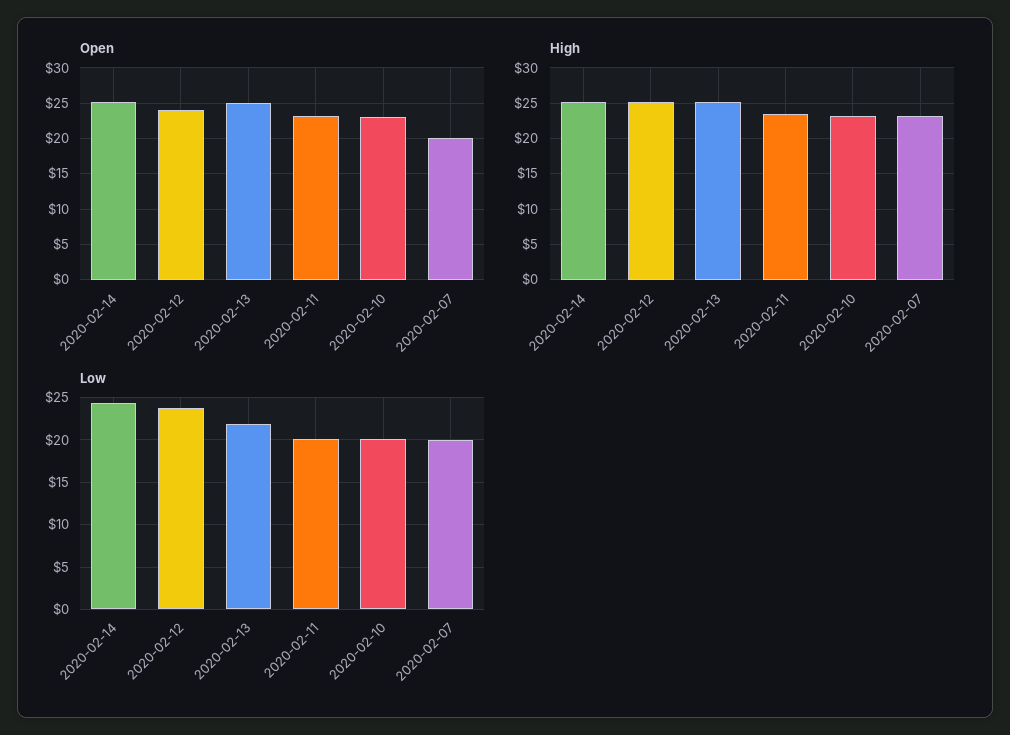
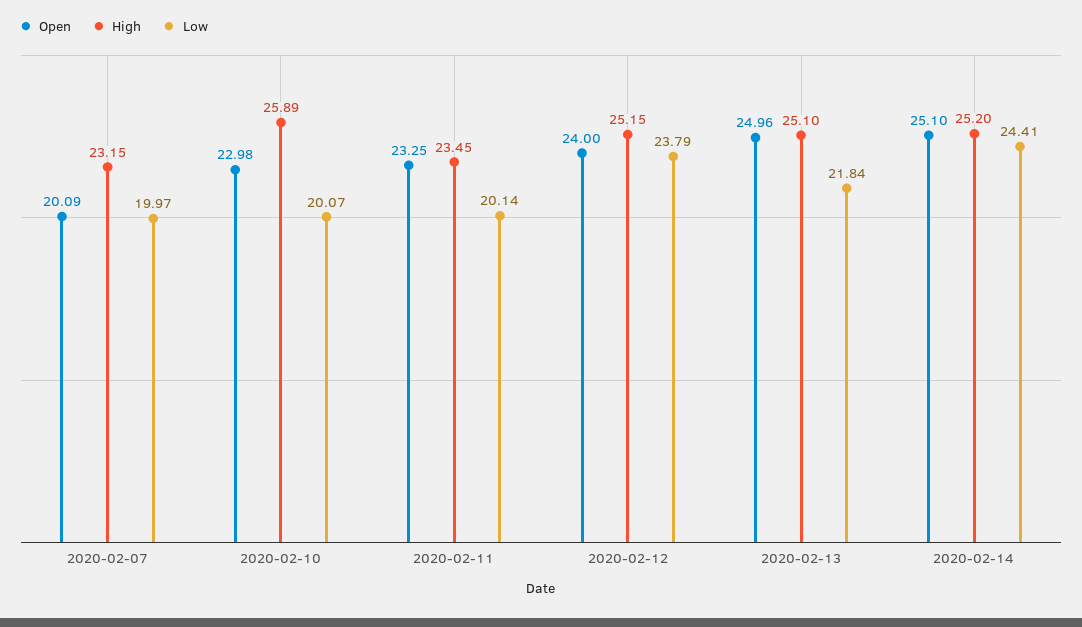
  {
    "Open": {
      "2020-02-14": 25.1,
      "2020-02-12": 24,
      "2020-02-13": 24.96,
      "2020-02-11": 23.25,
      "2020-02-10": 22.98,
      "2020-02-07": 20.09
    },
    "High": {
      "2020-02-14": 25.2,
      "2020-02-12": 25.15,
      "2020-02-13": 25.1,
      "2020-02-11": 23.45,
-     "2020-02-10": 23,
+     "2020-02-10": 25.89,
      "2020-02-07": 23.15
    },
    "Low": {
      "2020-02-14": 24.41,
      "2020-02-12": 23.79,
      "2020-02-13": 21.84,
      "2020-02-11": 20.14,
      "2020-02-10": 20.07,
      "2020-02-07": 19.97
    }
  }

